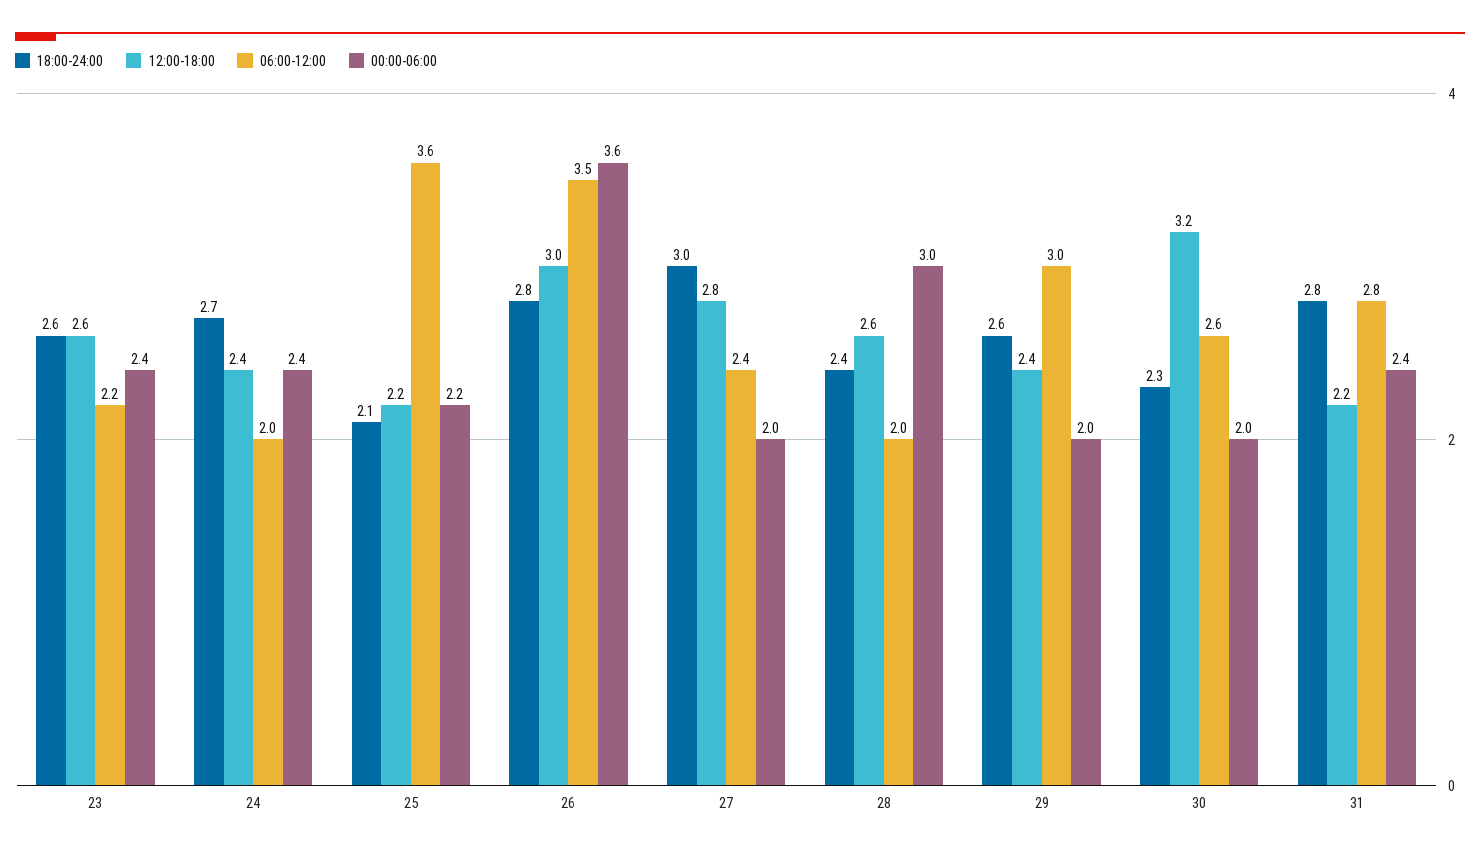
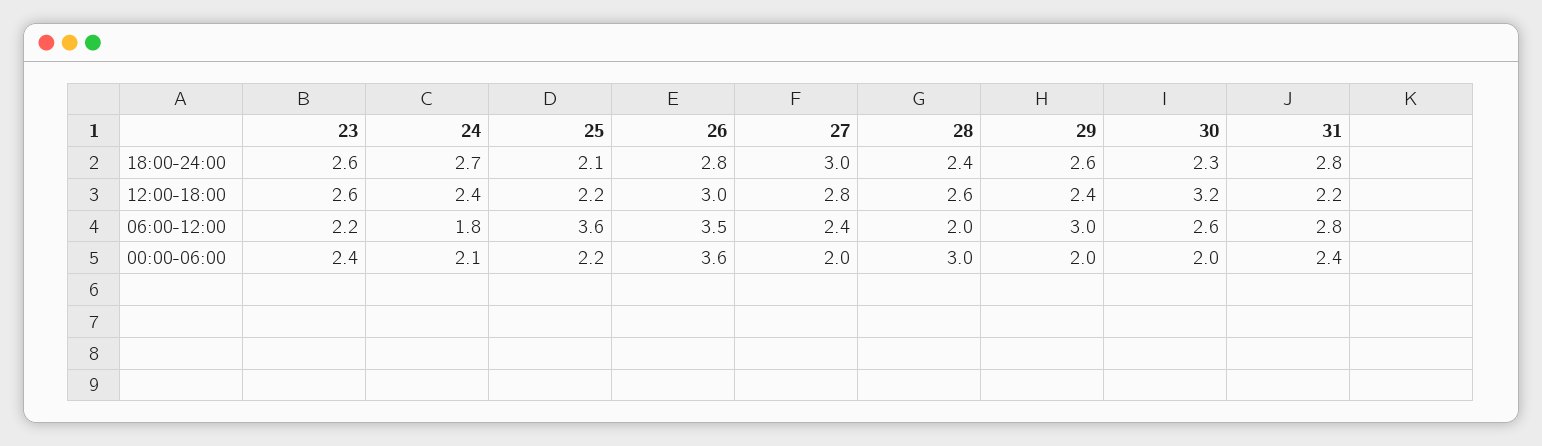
  {
    "18:00-24:00": {
      "23": 2.6,
      "24": 2.7,
      "25": 2.1,
      "26": 2.8,
      "27": 3,
      "28": 2.4,
      "29": 2.6,
      "30": 2.3,
      "31": 2.8
    },
    "12:00-18:00": {
      "23": 2.6,
      "24": 2.4,
      "25": 2.2,
      "26": 3,
      "27": 2.8,
      "28": 2.6,
      "29": 2.4,
      "30": 3.2,
      "31": 2.2
    },
    "06:00-12:00": {
      "23": 2.2,
-     "24": 2,
+     "24": 1.8,
      "25": 3.6,
      "26": 3.5,
      "27": 2.4,
      "28": 2,
      "29": 3,
      "30": 2.6,
      "31": 2.8
    },
    "00:00-06:00": {
      "23": 2.4,
-     "24": 2.4,
+     "24": 2.1,
      "25": 2.2,
      "26": 3.6,
      "27": 2,
      "28": 3,
      "29": 2,
      "30": 2,
      "31": 2.4
    }
  }

